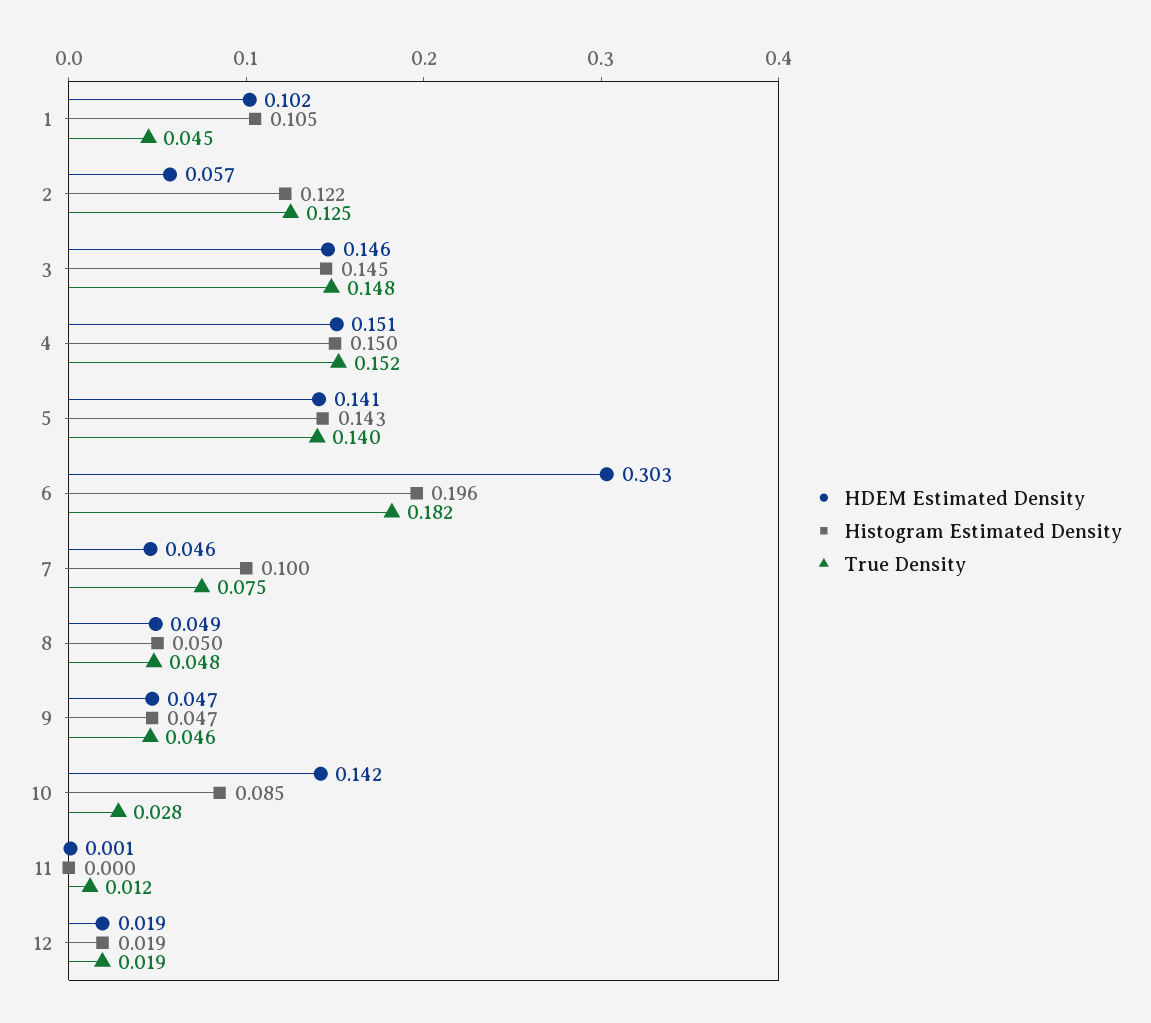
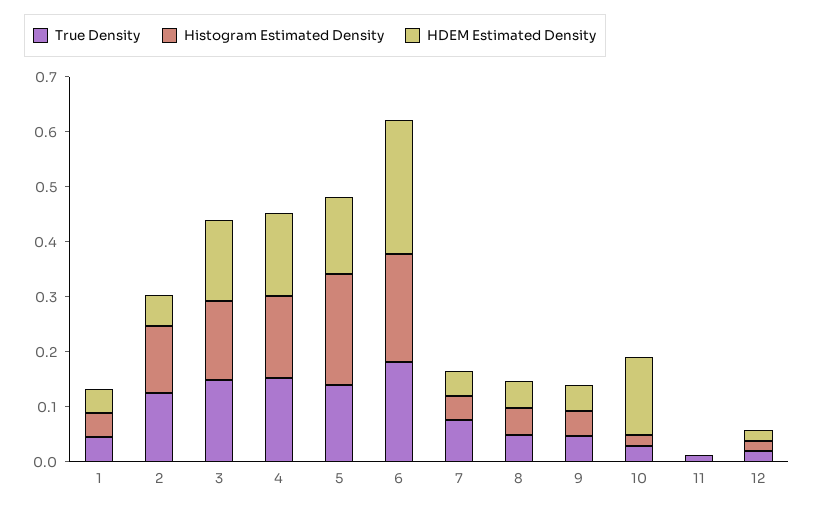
  {
    "HDEM Estimated Density": {
-     "1": 0.102,
+     "1": 0.04,
      "2": 0.057,
      "3": 0.146,
      "4": 0.151,
      "5": 0.141,
-     "6": 0.303,
+     "6": 0.24,
      "7": 0.046,
      "8": 0.049,
      "9": 0.047,
      "10": 0.142,
      "11": 0.001,
      "12": 0.019
    },
    "Histogram Estimated Density": {
-     "1": 0.105,
+     "1": 0.04,
      "2": 0.122,
      "3": 0.145,
      "4": 0.15,
-     "5": 0.143,
+     "5": 0.2,
      "6": 0.196,
-     "7": 0.1,
+     "7": 0.04,
      "8": 0.05,
      "9": 0.047,
-     "10": 0.085,
+     "10": 0.02,
      "11": 0,
      "12": 0.019
    },
    "True Density": {
      "1": 0.045,
      "2": 0.125,
      "3": 0.148,
      "4": 0.152,
      "5": 0.14,
      "6": 0.182,
      "7": 0.075,
      "8": 0.048,
      "9": 0.046,
      "10": 0.028,
      "11": 0.012,
      "12": 0.019
    }
  }

